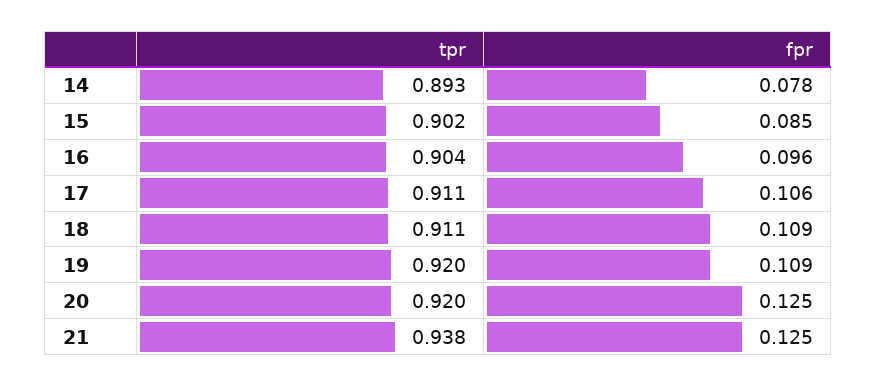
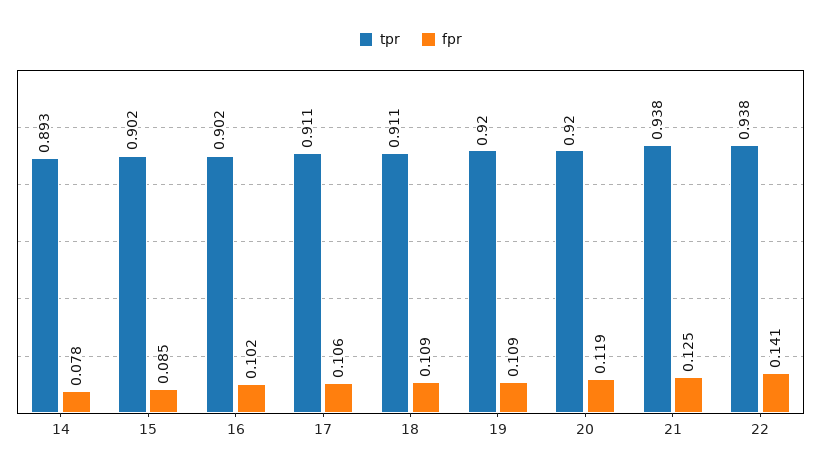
  {
    "tpr": {
      "14": 0.893,
      "15": 0.902,
-     "16": 0.904,
+     "16": 0.902,
      "17": 0.911,
      "18": 0.911,
      "19": 0.92,
      "20": 0.92,
-     "21": 0.938
+     "21": 0.938,
+     "22": 0.938
    },
    "fpr": {
      "14": 0.078,
      "15": 0.085,
-     "16": 0.096,
+     "16": 0.102,
      "17": 0.106,
      "18": 0.109,
      "19": 0.109,
-     "20": 0.125,
+     "20": 0.119,
-     "21": 0.125
+     "21": 0.125,
+     "22": 0.141
    }
  }

